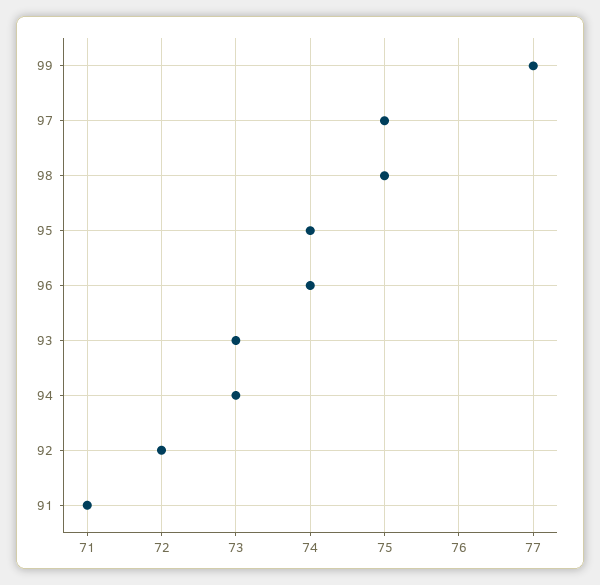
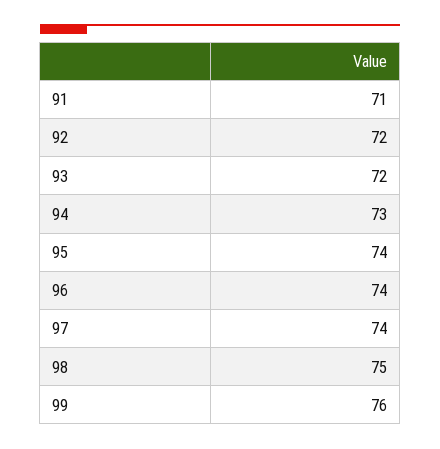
  {
-   "99": 77,
+   "99": 76,
-   "97": 75,
+   "97": 74,
    "98": 75,
    "95": 74,
    "96": 74,
-   "93": 73,
+   "93": 72,
    "94": 73,
    "92": 72,
    "91": 71
  }

